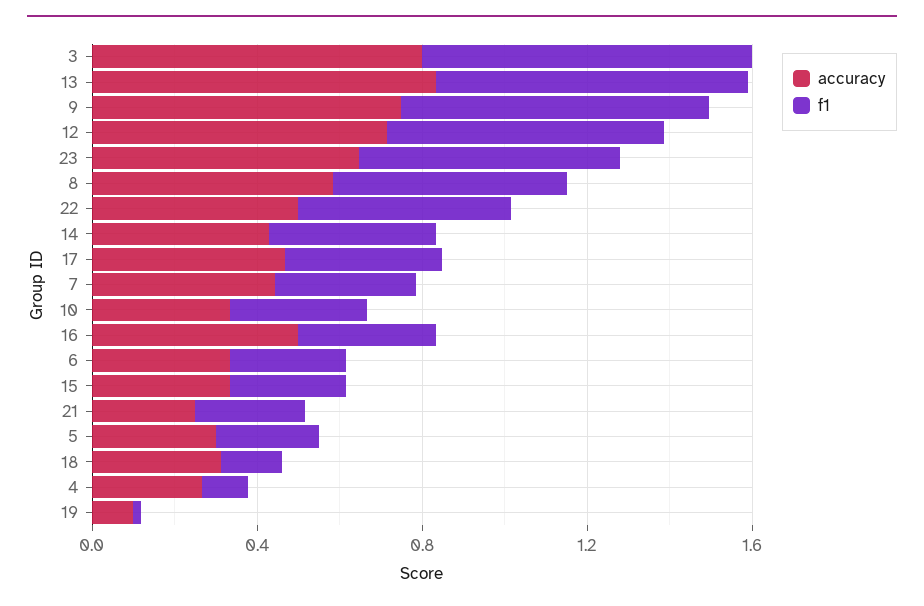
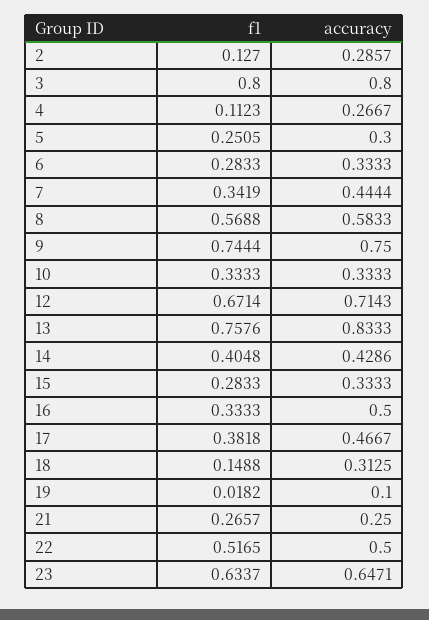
  {
    "accuracy": {
      "3": 0.8,
      "13": 0.8333,
      "9": 0.75,
      "12": 0.7143,
      "23": 0.6471,
      "8": 0.5833,
      "22": 0.5,
      "14": 0.4286,
      "17": 0.4667,
      "7": 0.4444,
      "10": 0.3333,
      "16": 0.5,
      "6": 0.3333,
      "15": 0.3333,
      "21": 0.25,
      "5": 0.3,
      "18": 0.3125,
      "4": 0.2667,
-     "19": 0.1
+     "19": 0.1,
+     "2": 0.2857
    },
    "f1": {
      "3": 0.8,
      "13": 0.7576,
      "9": 0.7444,
      "12": 0.6714,
      "23": 0.6337,
      "8": 0.5688,
      "22": 0.5165,
      "14": 0.4048,
      "17": 0.3818,
      "7": 0.3419,
      "10": 0.3333,
      "16": 0.3333,
      "6": 0.2833,
      "15": 0.2833,
      "21": 0.2657,
      "5": 0.2505,
      "18": 0.1488,
      "4": 0.1123,
-     "19": 0.0182
+     "19": 0.0182,
+     "2": 0.127
    }
  }

